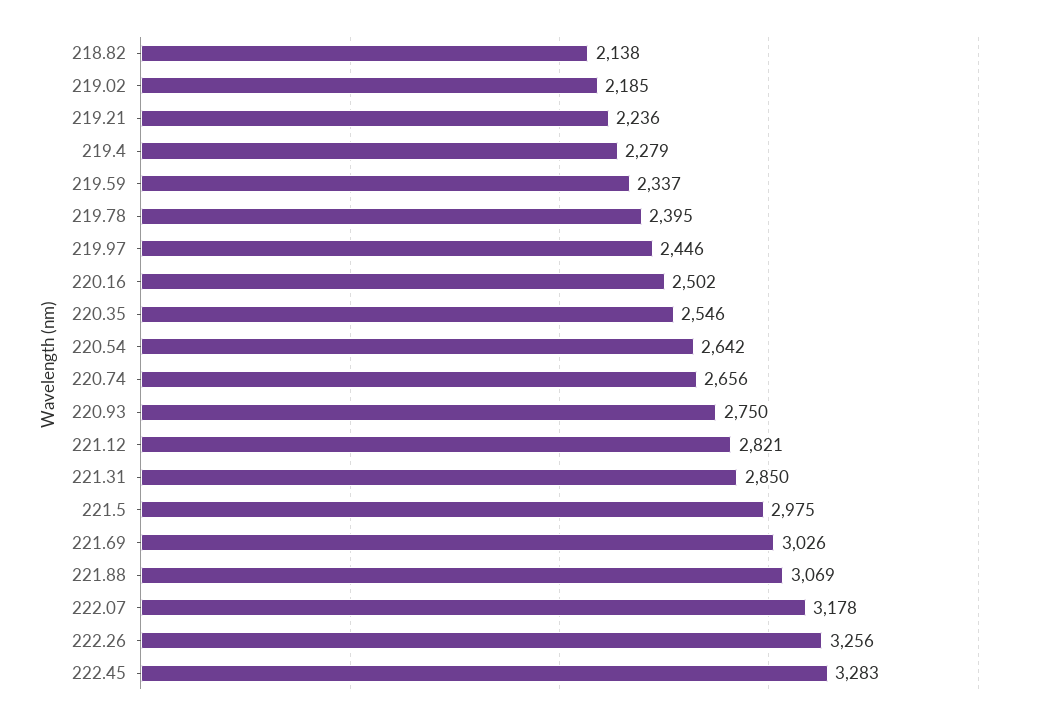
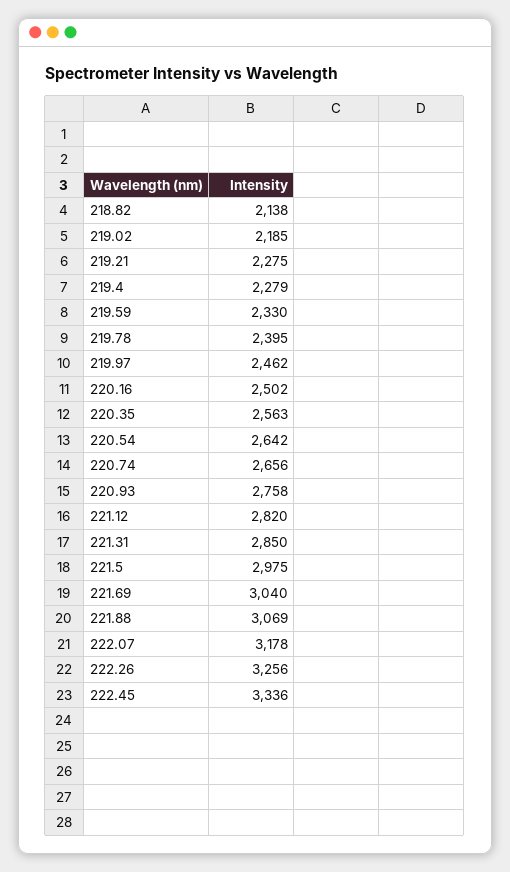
  {
    "218.82": 2138,
    "219.02": 2185,
-   "219.21": 2236,
+   "219.21": 2275,
    "219.4": 2279,
-   "219.59": 2337,
+   "219.59": 2330,
    "219.78": 2395,
-   "219.97": 2446,
+   "219.97": 2462,
    "220.16": 2502,
-   "220.35": 2546,
+   "220.35": 2563,
    "220.54": 2642,
    "220.74": 2656,
-   "220.93": 2750,
+   "220.93": 2758,
-   "221.12": 2821,
+   "221.12": 2820,
    "221.31": 2850,
    "221.5": 2975,
-   "221.69": 3026,
+   "221.69": 3040,
    "221.88": 3069,
    "222.07": 3178,
    "222.26": 3256,
-   "222.45": 3283
+   "222.45": 3336
  }

